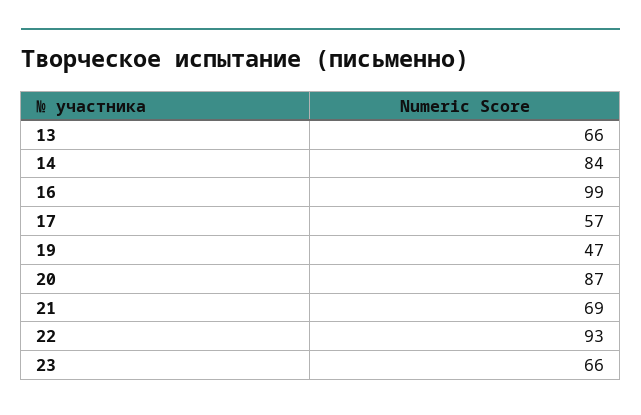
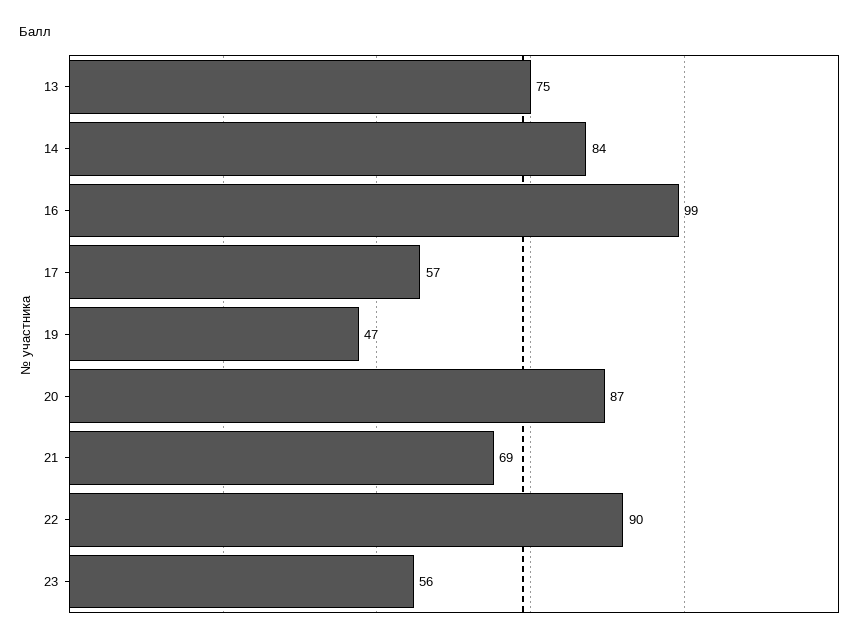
  {
-   "13": 66,
+   "13": 75,
    "14": 84,
    "16": 99,
    "17": 57,
    "19": 47,
    "20": 87,
    "21": 69,
-   "22": 93,
+   "22": 90,
-   "23": 66
+   "23": 56
  }

